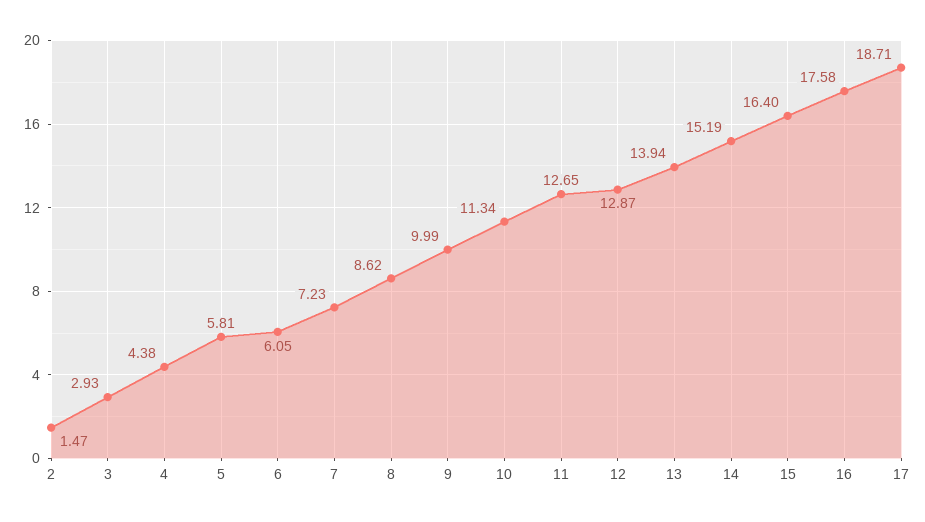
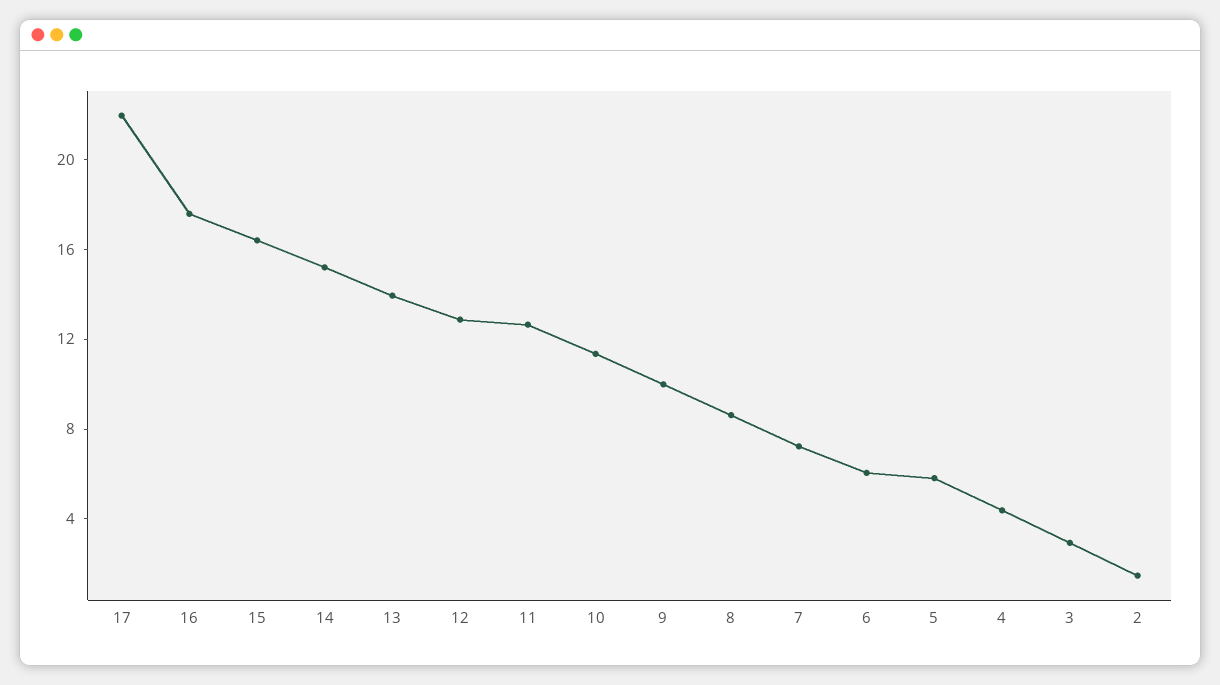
  {
    "2": 1.47,
    "3": 2.93,
    "4": 4.38,
    "5": 5.81,
    "6": 6.05,
    "7": 7.23,
    "8": 8.62,
    "9": 9.99,
    "10": 11.34,
    "11": 12.65,
    "12": 12.87,
    "13": 13.94,
    "14": 15.19,
    "15": 16.4,
    "16": 17.58,
-   "17": 18.71
+   "17": 22
  }

